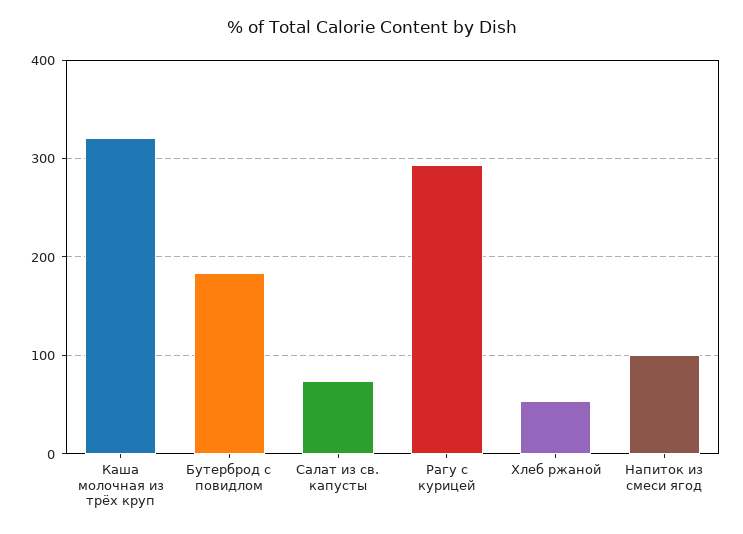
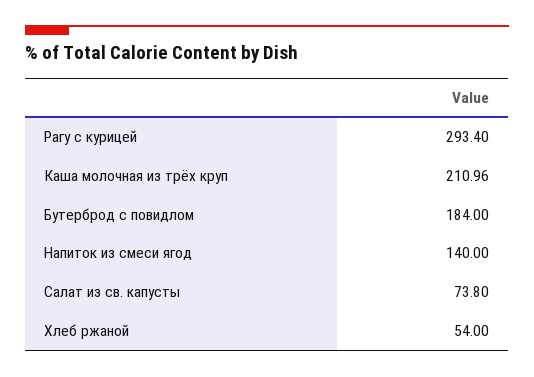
  {
-   "Каша молочная из трёх круп": 320,
+   "Каша молочная из трёх круп": 210.96,
    "Бутерброд с повидлом": 184,
    "Салат из св. капусты": 73.8,
    "Рагу с курицей": 293.4,
    "Хлеб ржаной": 54,
-   "Напиток из смеси ягод": 100
+   "Напиток из смеси ягод": 140
  }

